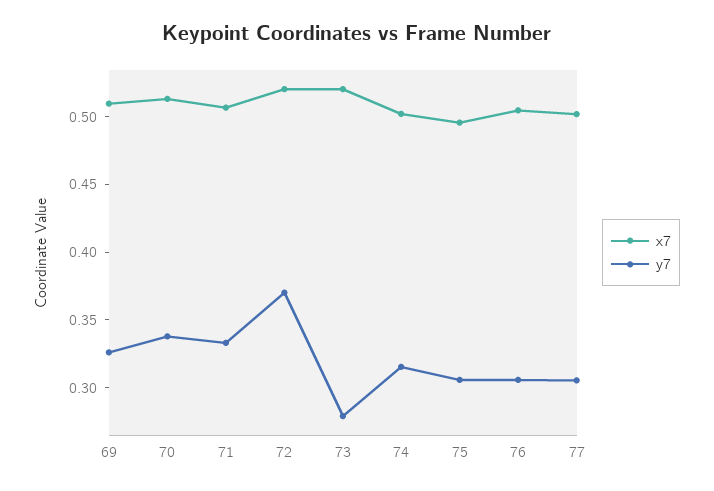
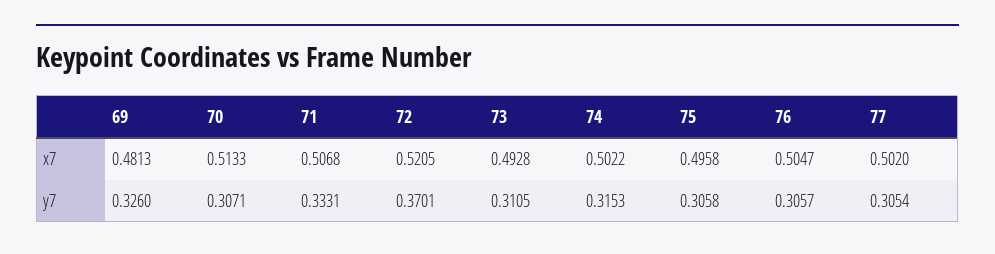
  {
    "x7": {
-     "69": 0.51,
+     "69": 0.4813,
      "70": 0.5133,
      "71": 0.5068,
      "72": 0.5205,
-     "73": 0.52,
+     "73": 0.4928,
      "74": 0.5022,
      "75": 0.4958,
      "76": 0.5047,
      "77": 0.502
    },
    "y7": {
      "69": 0.326,
-     "70": 0.34,
+     "70": 0.3071,
      "71": 0.3331,
      "72": 0.3701,
-     "73": 0.28,
+     "73": 0.3105,
      "74": 0.3153,
      "75": 0.3058,
      "76": 0.3057,
      "77": 0.3054
    }
  }

